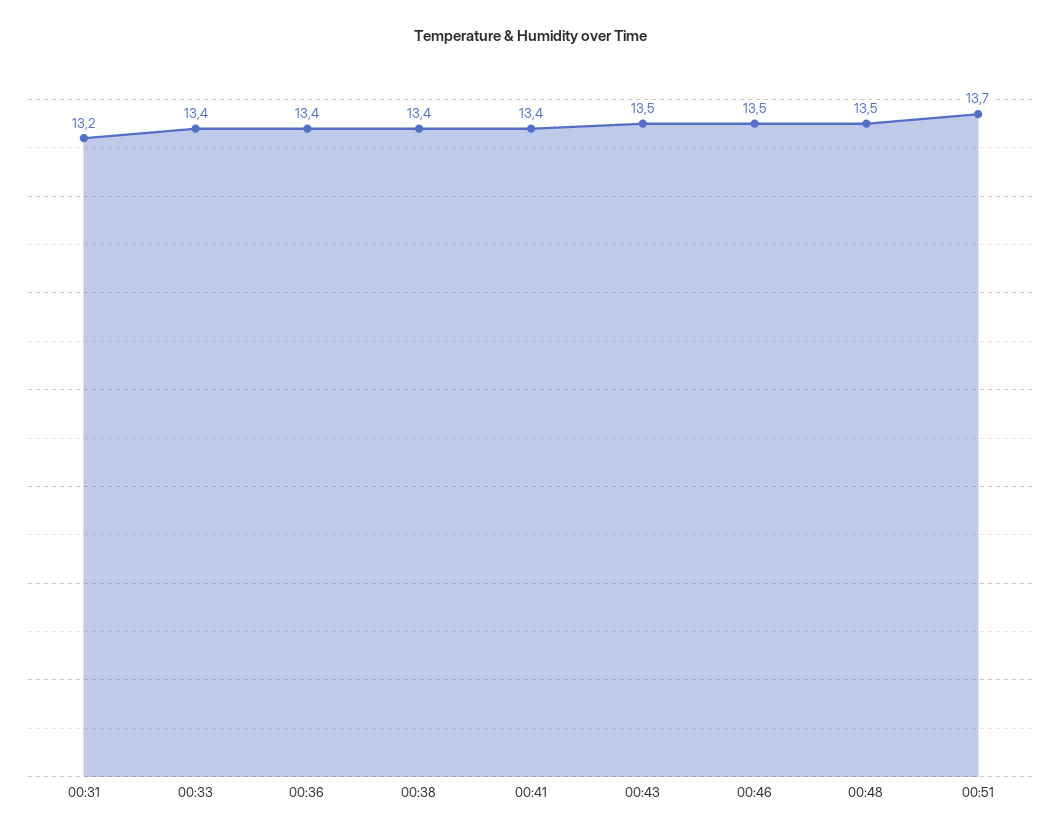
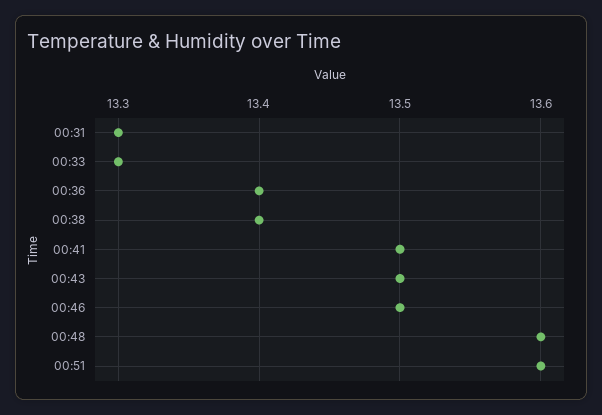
  {
-   "00:31": 13.2,
+   "00:31": 13.3,
-   "00:33": 13.4,
+   "00:33": 13.3,
    "00:36": 13.4,
    "00:38": 13.4,
-   "00:41": 13.4,
+   "00:41": 13.5,
    "00:43": 13.5,
    "00:46": 13.5,
-   "00:48": 13.5,
+   "00:48": 13.6,
-   "00:51": 13.7
+   "00:51": 13.6
  }

